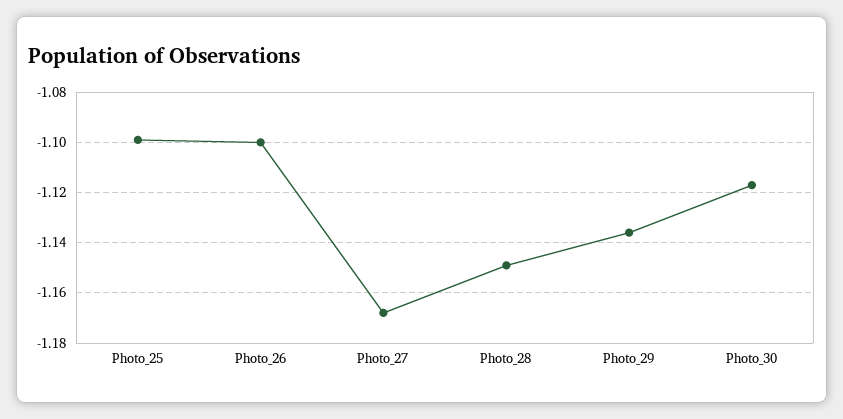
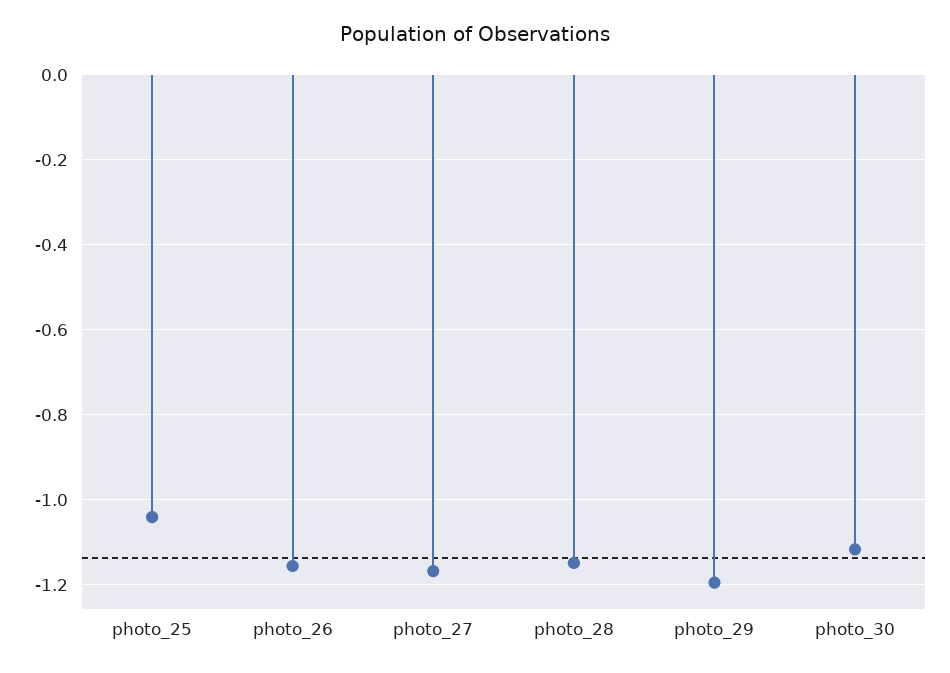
  {
-   "Photo_25": -1.1,
+   "Photo_25": -1.04,
-   "Photo_26": -1.1,
+   "Photo_26": -1.16,
    "Photo_27": -1.17,
    "Photo_28": -1.15,
-   "Photo_29": -1.135,
+   "Photo_29": -1.2,
    "Photo_30": -1.115
  }

